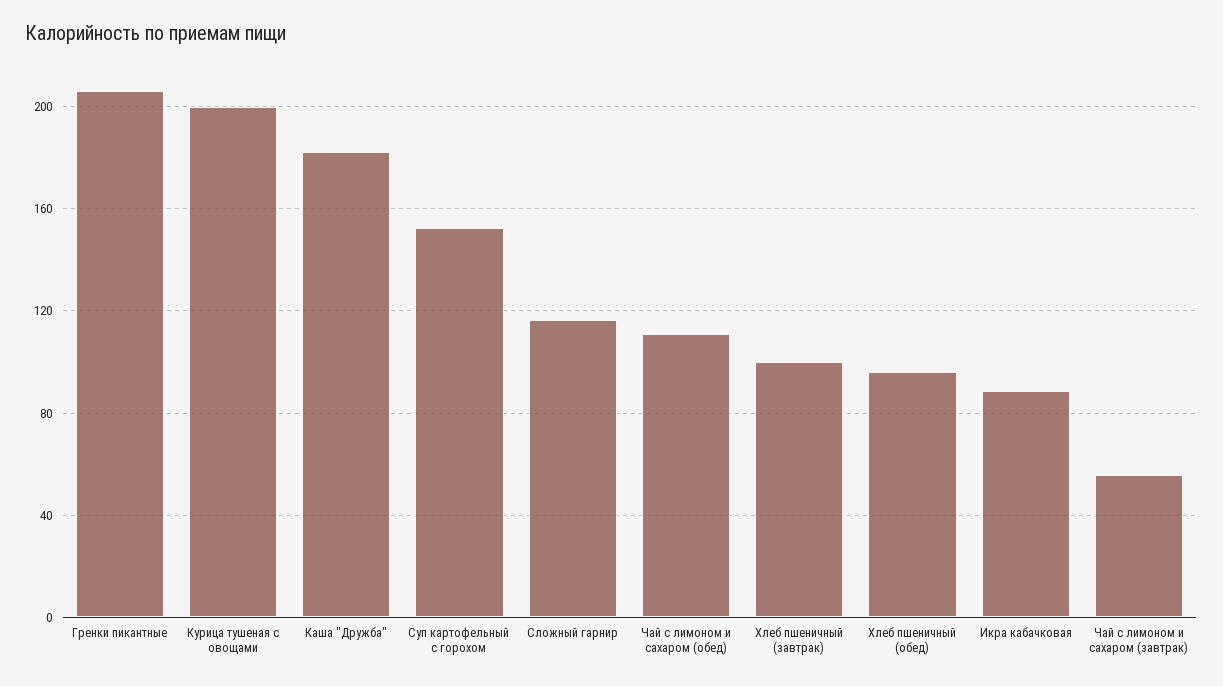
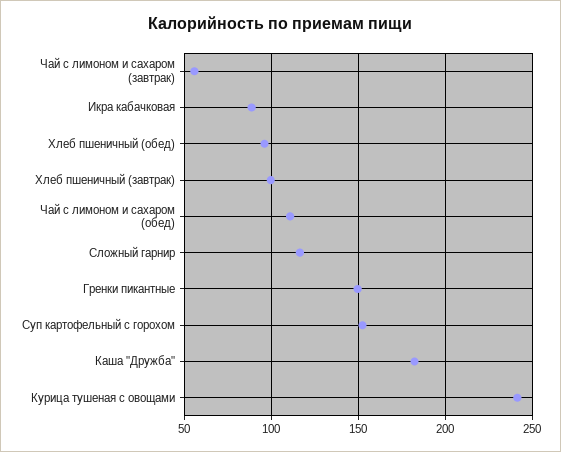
  {
-   "Гренки пикантные": 205,
+   "Гренки пикантные": 150,
-   "Курица тушеная с овощами": 200,
+   "Курица тушеная с овощами": 240,
    "Каша \"Дружба\"": 180,
    "Суп картофельный с горохом": 150,
    "Сложный гарнир": 115,
    "Чай с лимоном и сахаром (обед)": 110,
    "Хлеб пшеничный (завтрак)": 100,
    "Хлеб пшеничный (обед)": 95,
    "Икра кабачковая": 90,
    "Чай с лимоном и сахаром (завтрак)": 55
  }

